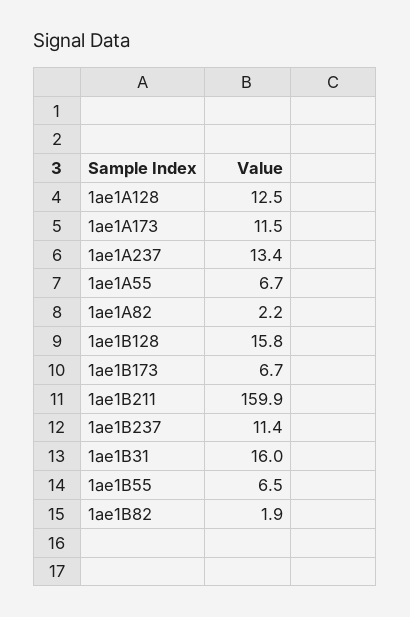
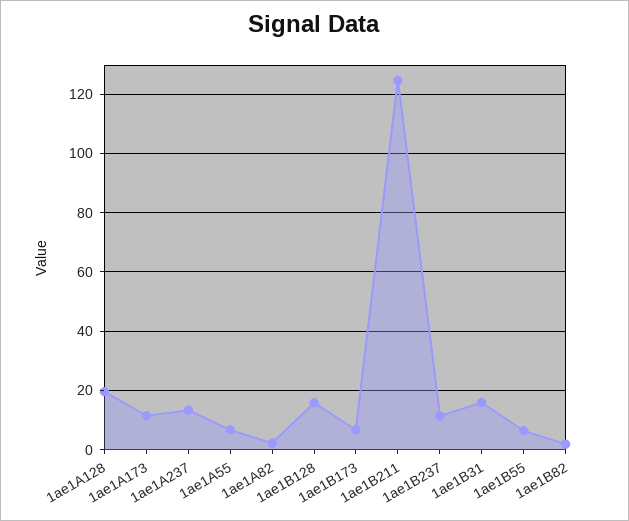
  {
-   "1ae1A128": 12.5,
+   "1ae1A128": 20,
    "1ae1A173": 11.5,
    "1ae1A237": 13.4,
    "1ae1A55": 6.7,
    "1ae1A82": 2.2,
    "1ae1B128": 15.8,
    "1ae1B173": 6.7,
-   "1ae1B211": 159.9,
+   "1ae1B211": 125,
    "1ae1B237": 11.4,
    "1ae1B31": 16,
    "1ae1B55": 6.5,
    "1ae1B82": 1.9
  }

